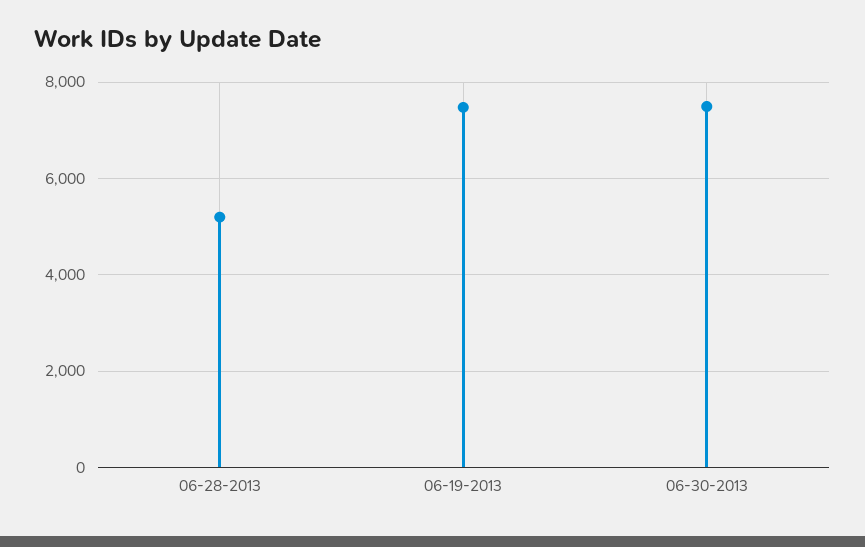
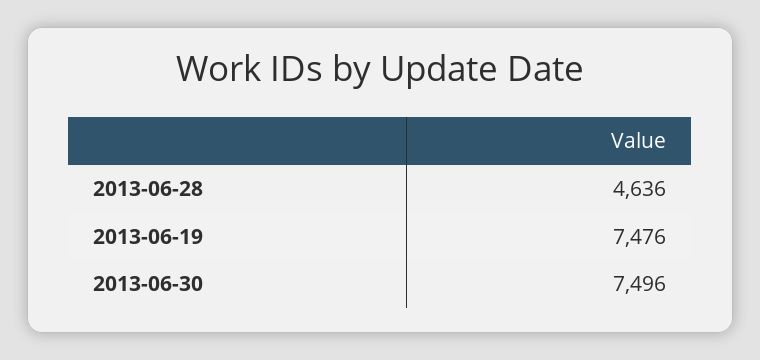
  {
-   "06-28-2013": 5200,
+   "06-28-2013": 4636,
    "06-19-2013": 7476,
    "06-30-2013": 7496
  }

